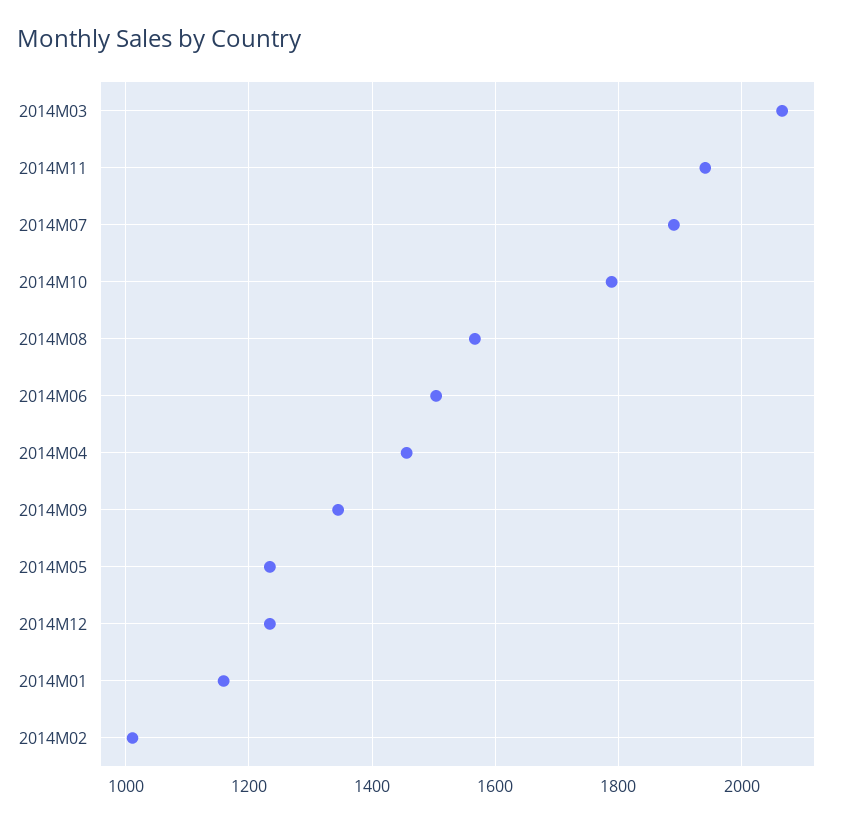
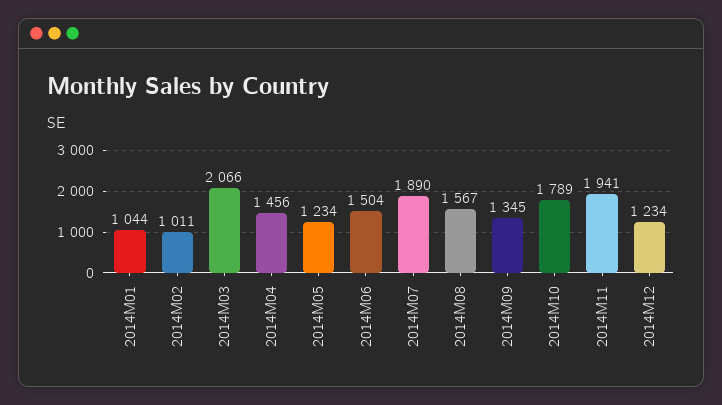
  {
    "2014M03": 2066,
    "2014M11": 1941,
    "2014M07": 1890,
    "2014M10": 1789,
    "2014M08": 1567,
    "2014M06": 1504,
    "2014M04": 1456,
    "2014M09": 1345,
    "2014M05": 1234,
    "2014M12": 1234,
-   "2014M01": 1160,
+   "2014M01": 1044,
    "2014M02": 1011
  }

